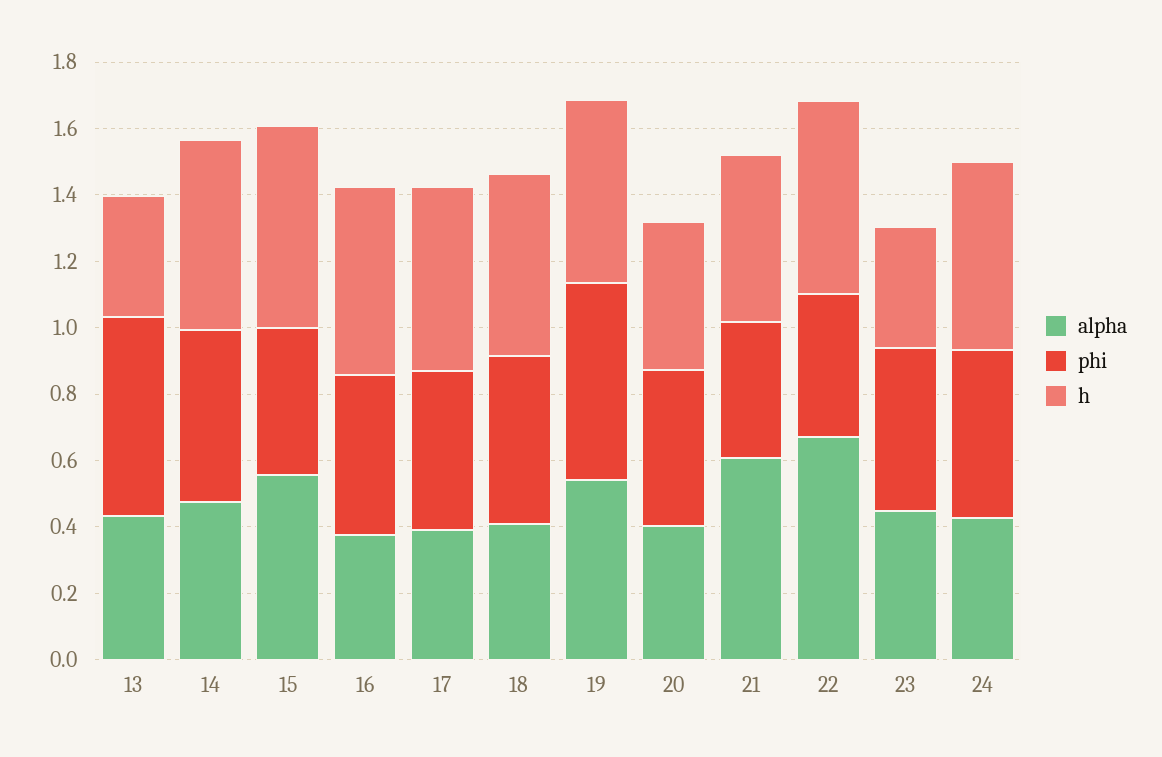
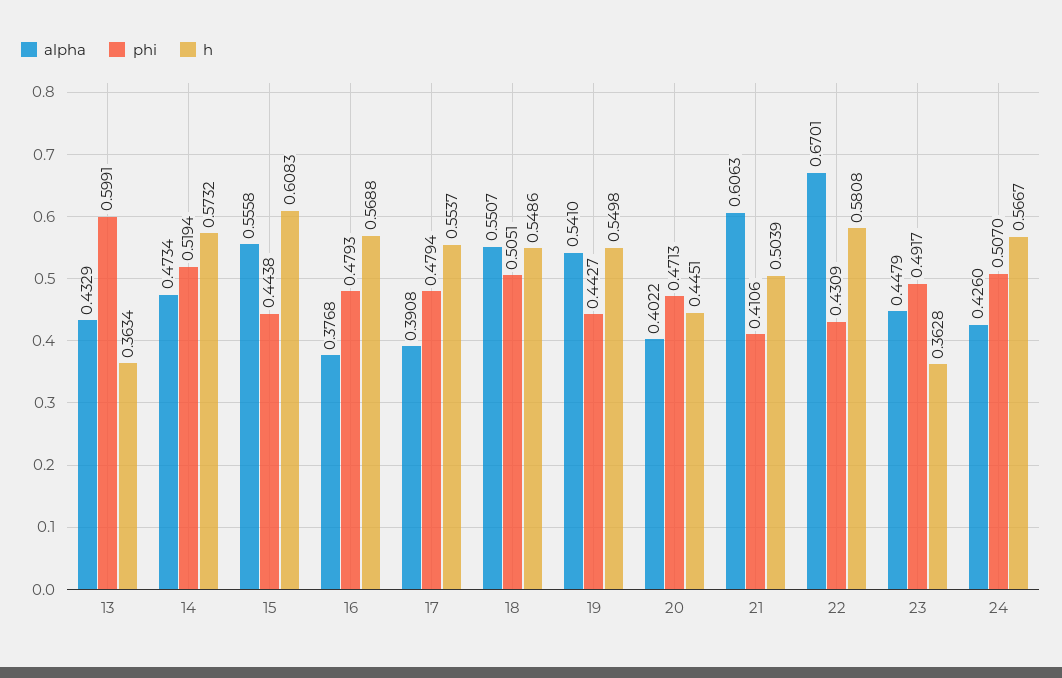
  {
    "alpha": {
      "13": 0.4329,
      "14": 0.4734,
      "15": 0.5558,
      "16": 0.3768,
      "17": 0.3908,
-     "18": 0.4,
+     "18": 0.5507,
      "19": 0.541,
      "20": 0.4022,
      "21": 0.6063,
      "22": 0.6701,
      "23": 0.4479,
      "24": 0.426
    },
    "phi": {
      "13": 0.5991,
      "14": 0.5194,
      "15": 0.4438,
      "16": 0.4793,
      "17": 0.4794,
      "18": 0.5051,
-     "19": 0.6,
+     "19": 0.4427,
      "20": 0.4713,
      "21": 0.4106,
      "22": 0.4309,
      "23": 0.4917,
      "24": 0.507
    },
    "h": {
      "13": 0.3634,
      "14": 0.5732,
      "15": 0.6083,
      "16": 0.5688,
      "17": 0.5537,
      "18": 0.5486,
      "19": 0.5498,
      "20": 0.4451,
      "21": 0.5039,
      "22": 0.5808,
      "23": 0.3628,
      "24": 0.5667
    }
  }

